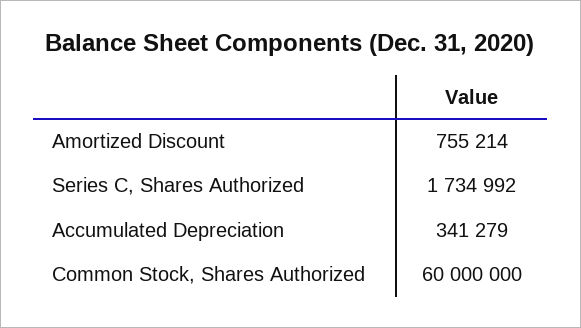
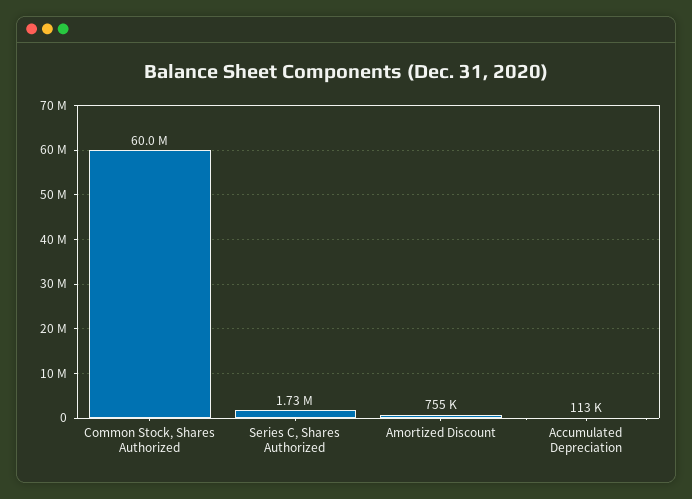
  {
    "Amortized Discount": 755214,
    "Series C, Shares Authorized": 1734992,
-   "Accumulated Depreciation": 341279,
+   "Accumulated Depreciation": 113000,
    "Common Stock, Shares Authorized": 60000000
  }

